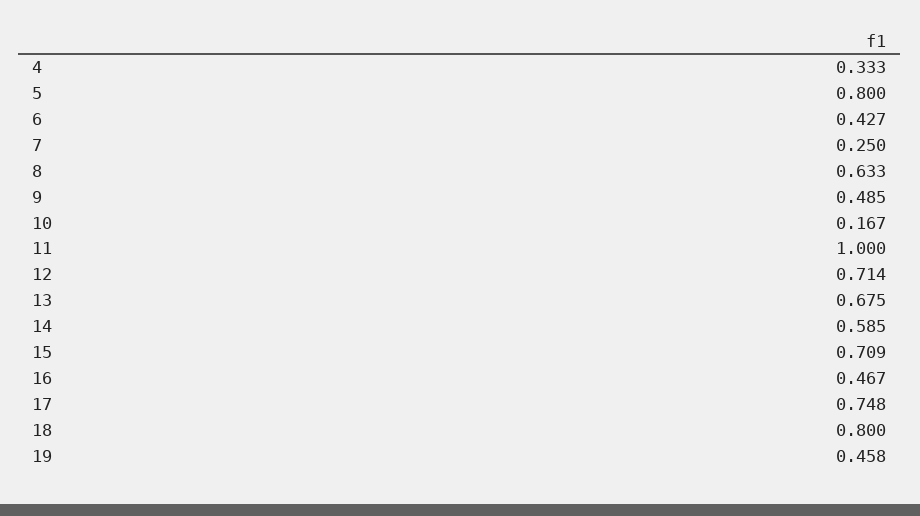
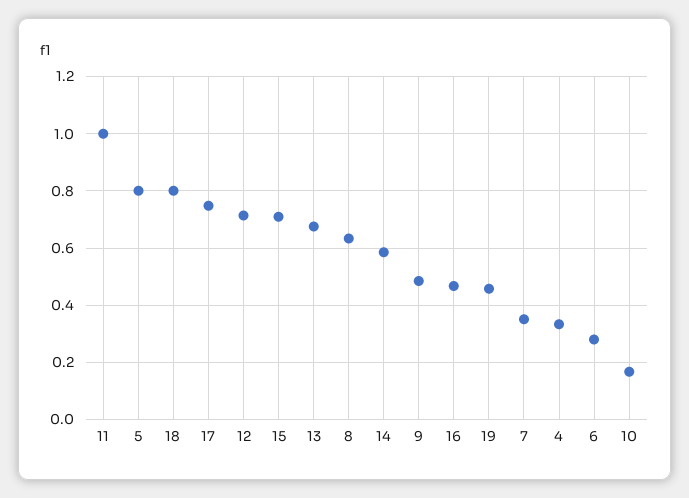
  {
    "4": 0.333,
    "5": 0.8,
-   "6": 0.427,
+   "6": 0.275,
-   "7": 0.25,
+   "7": 0.35,
    "8": 0.633,
    "9": 0.485,
    "10": 0.167,
    "11": 1,
    "12": 0.714,
    "13": 0.675,
    "14": 0.585,
    "15": 0.709,
    "16": 0.467,
    "17": 0.748,
    "18": 0.8,
    "19": 0.458
  }

